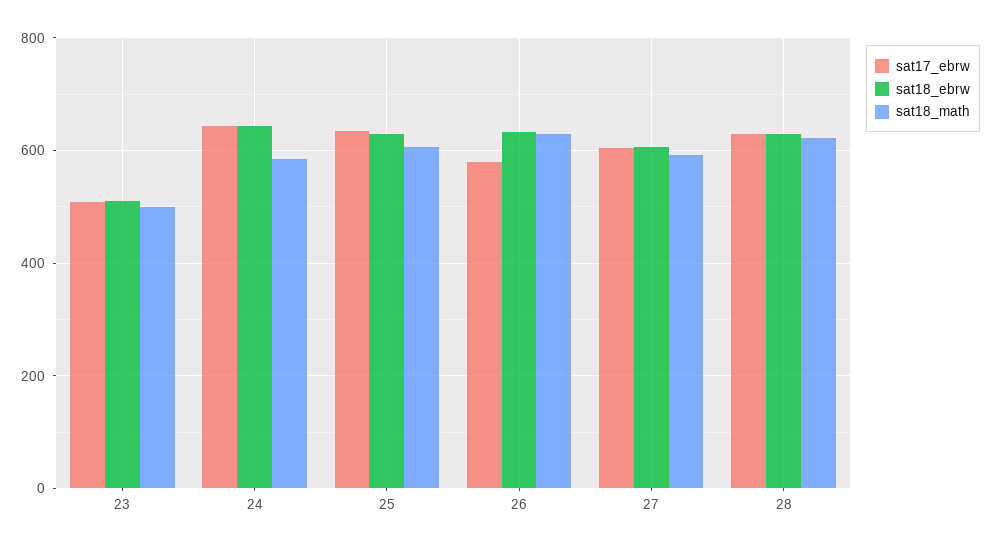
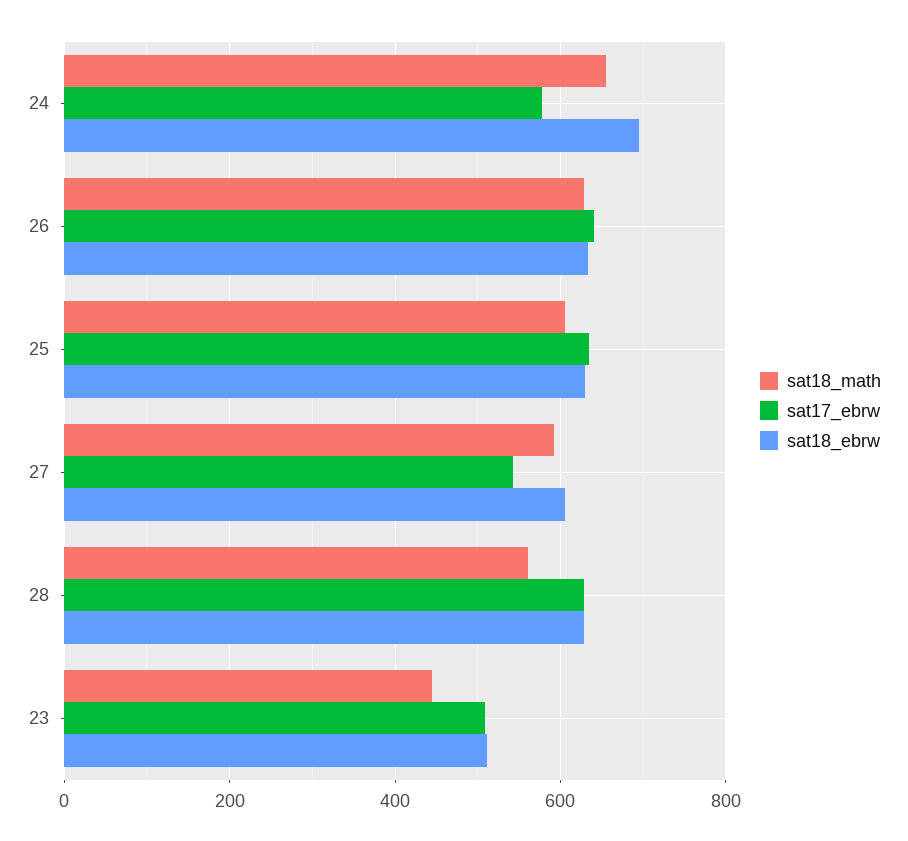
  {
    "sat17_ebrw": {
      "23": 500,
-     "24": 640,
+     "24": 580,
      "25": 640,
-     "26": 580,
+     "26": 640,
-     "27": 600,
+     "27": 540,
      "28": 620
    },
    "sat18_ebrw": {
      "23": 520,
-     "24": 640,
+     "24": 700,
      "25": 640,
      "26": 640,
      "27": 600,
      "28": 620
    },
    "sat18_math": {
-     "23": 500,
+     "23": 440,
-     "24": 580,
+     "24": 660,
      "25": 600,
      "26": 620,
      "27": 600,
-     "28": 620
+     "28": 560
    }
  }

